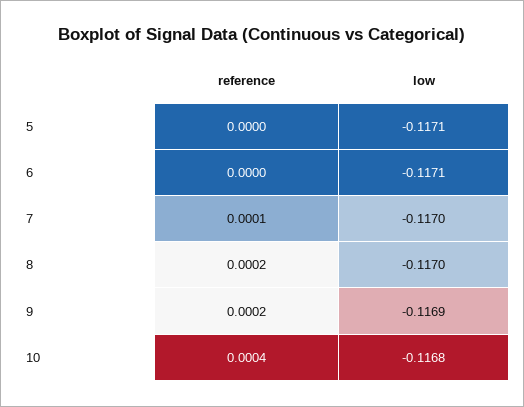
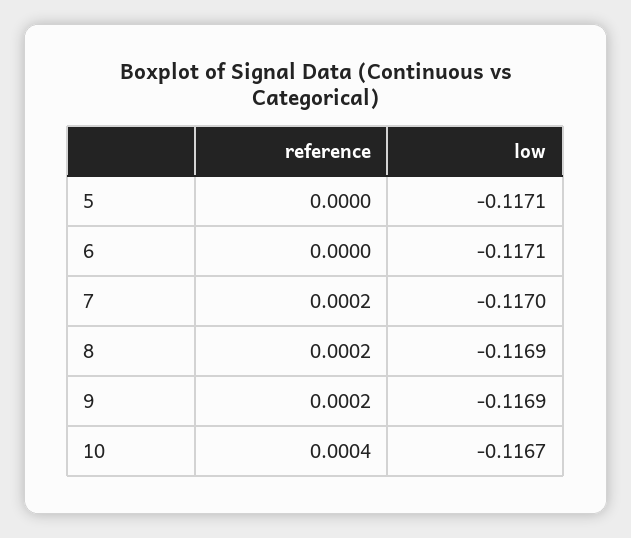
  {
    "reference": {
      "5": 0,
      "6": 0,
-     "7": 0.0001,
+     "7": 0.0002,
      "8": 0.0002,
      "9": 0.0002,
      "10": 0.0004
    },
    "low": {
      "5": -0.1171,
      "6": -0.1171,
      "7": -0.117,
-     "8": -0.117,
+     "8": -0.1169,
      "9": -0.1169,
-     "10": -0.1168
+     "10": -0.1167
    }
  }

